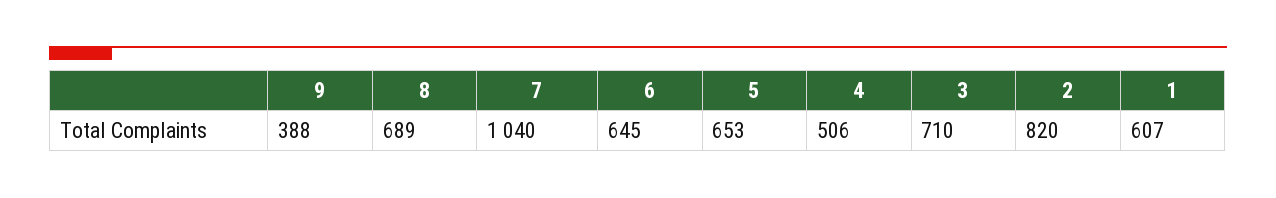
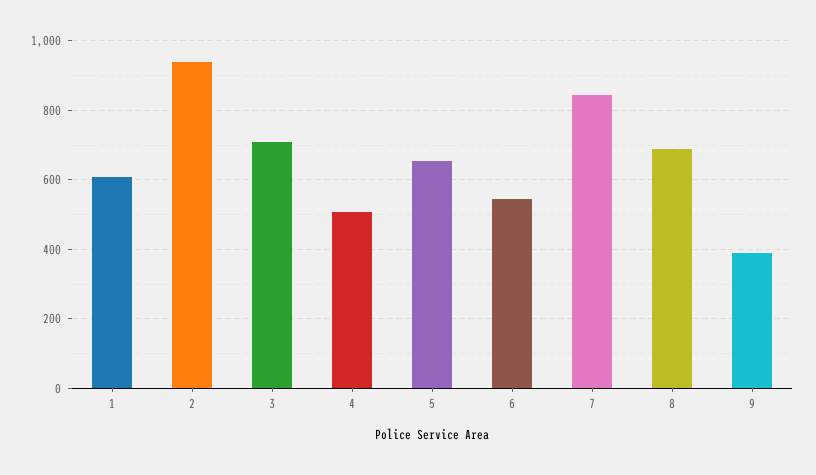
  {
    "9": 388,
    "8": 689,
-   "7": 1040,
+   "7": 840,
-   "6": 645,
+   "6": 540,
    "5": 653,
    "4": 506,
    "3": 710,
-   "2": 820,
+   "2": 940,
    "1": 607
  }

